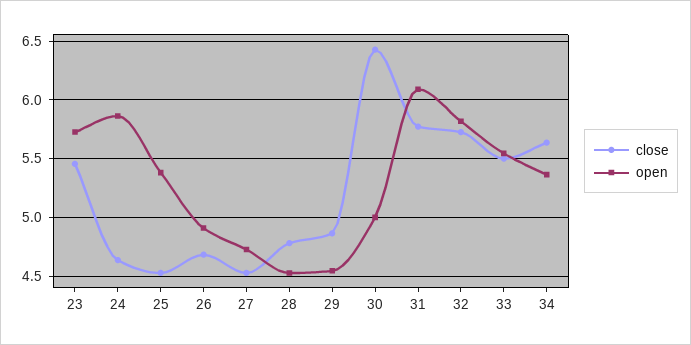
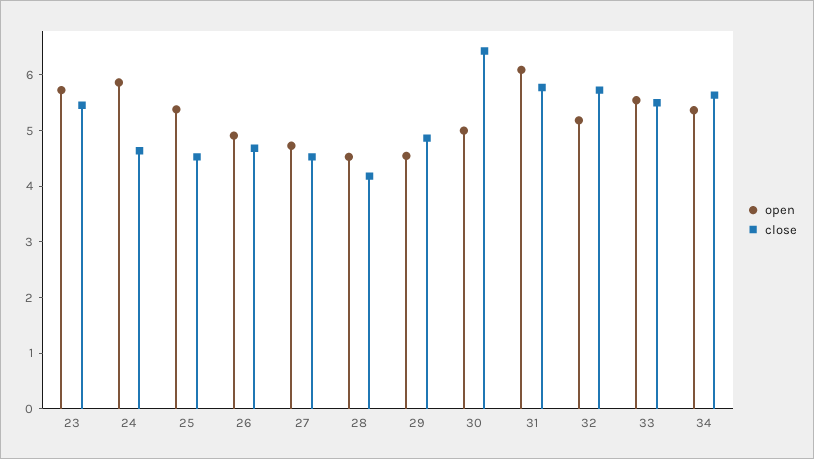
  {
    "close": {
      "23": 5.5,
      "24": 4.6,
      "25": 4.5,
      "26": 4.7,
      "27": 4.5,
-     "28": 4.8,
+     "28": 4.2,
      "29": 4.9,
      "30": 6.4,
      "31": 5.8,
      "32": 5.7,
      "33": 5.5,
      "34": 5.6
    },
    "open": {
      "23": 5.7,
      "24": 5.9,
      "25": 5.4,
      "26": 4.9,
      "27": 4.7,
      "28": 4.5,
      "29": 4.5,
      "30": 5,
      "31": 6.1,
-     "32": 5.8,
+     "32": 5.2,
      "33": 5.5,
      "34": 5.4
    }
  }

